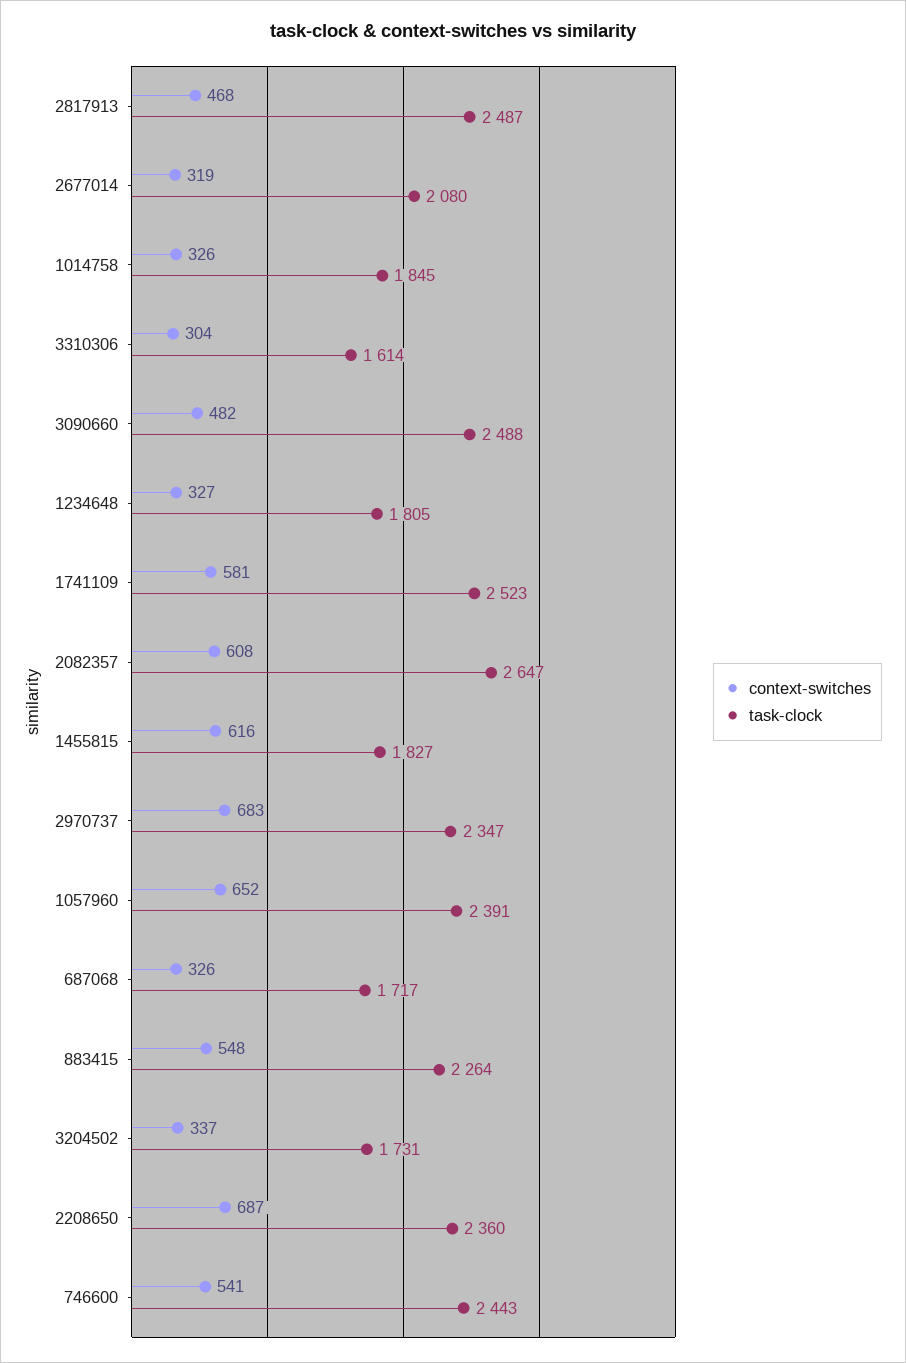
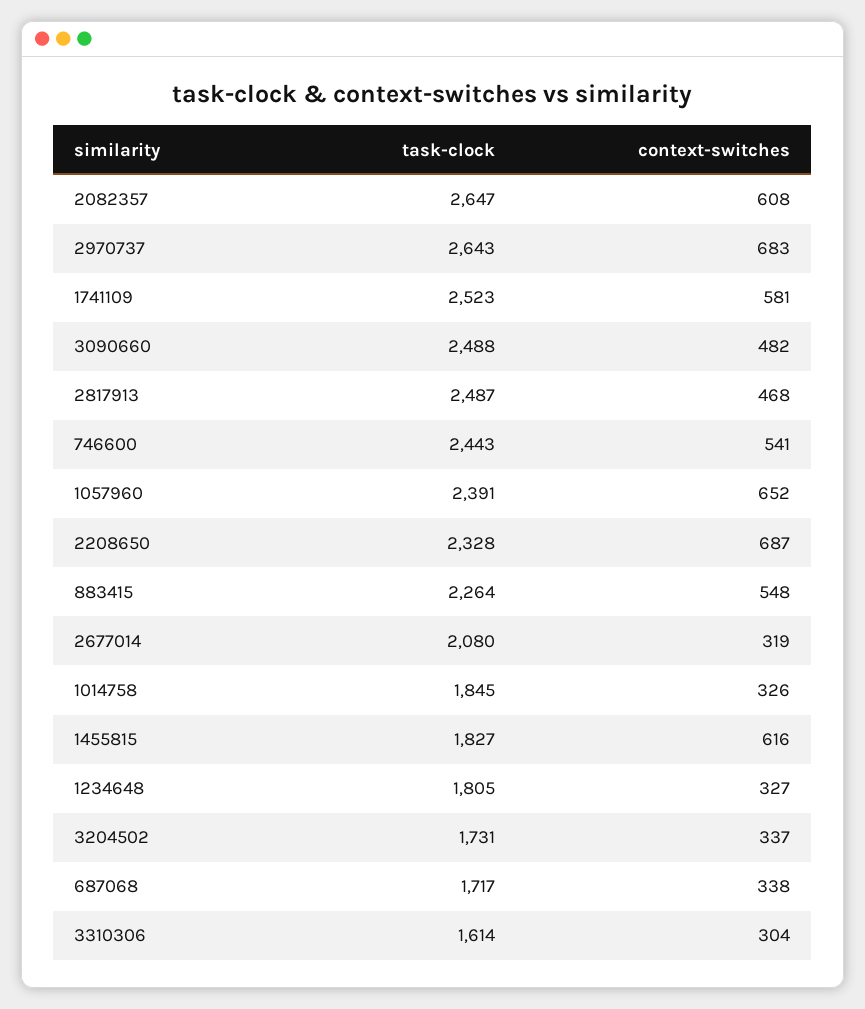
  {
    "context-switches": {
      "2817913": 468,
      "2677014": 319,
      "1014758": 326,
      "3310306": 304,
      "3090660": 482,
      "1234648": 327,
      "1741109": 581,
      "2082357": 608,
      "1455815": 616,
      "2970737": 683,
      "1057960": 652,
-     "687068": 326,
+     "687068": 338,
      "883415": 548,
      "3204502": 337,
      "2208650": 687,
      "746600": 541
    },
    "task-clock": {
      "2817913": 2487,
      "2677014": 2080,
      "1014758": 1845,
      "3310306": 1614,
      "3090660": 2488,
      "1234648": 1805,
      "1741109": 2523,
      "2082357": 2647,
      "1455815": 1827,
-     "2970737": 2347,
+     "2970737": 2643,
      "1057960": 2391,
      "687068": 1717,
      "883415": 2264,
      "3204502": 1731,
-     "2208650": 2360,
+     "2208650": 2328,
      "746600": 2443
    }
  }

